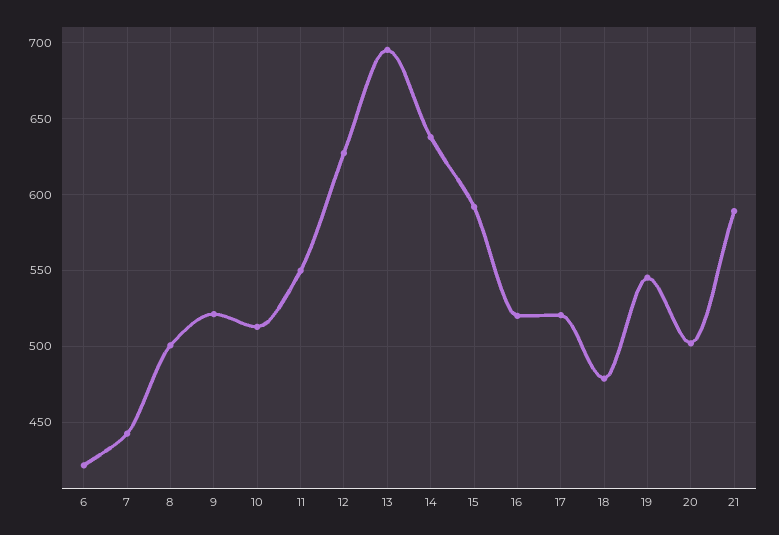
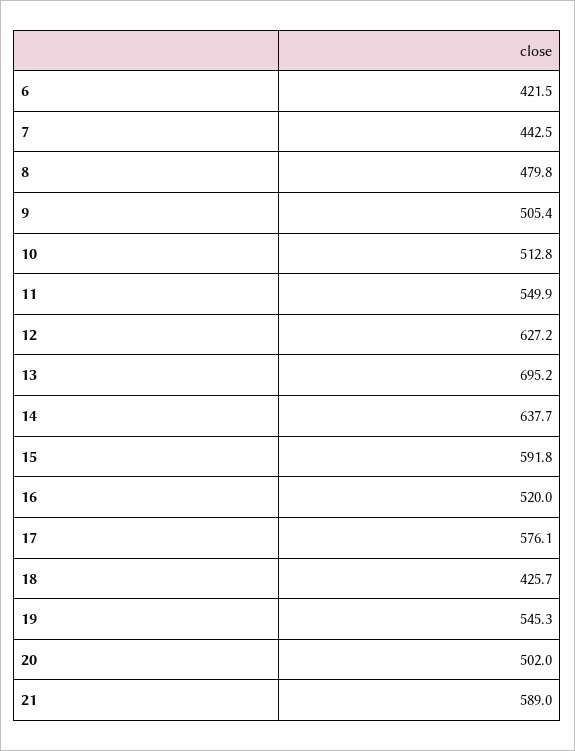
  {
    "6": 421.5,
    "7": 442.5,
-   "8": 500,
+   "8": 479.8,
-   "9": 520,
+   "9": 505.4,
    "10": 512.8,
    "11": 549.9,
    "12": 627.2,
    "13": 695.2,
    "14": 637.7,
    "15": 591.8,
    "16": 520,
-   "17": 520,
+   "17": 576.1,
-   "18": 480,
+   "18": 425.7,
    "19": 545.3,
    "20": 502,
    "21": 589
  }

